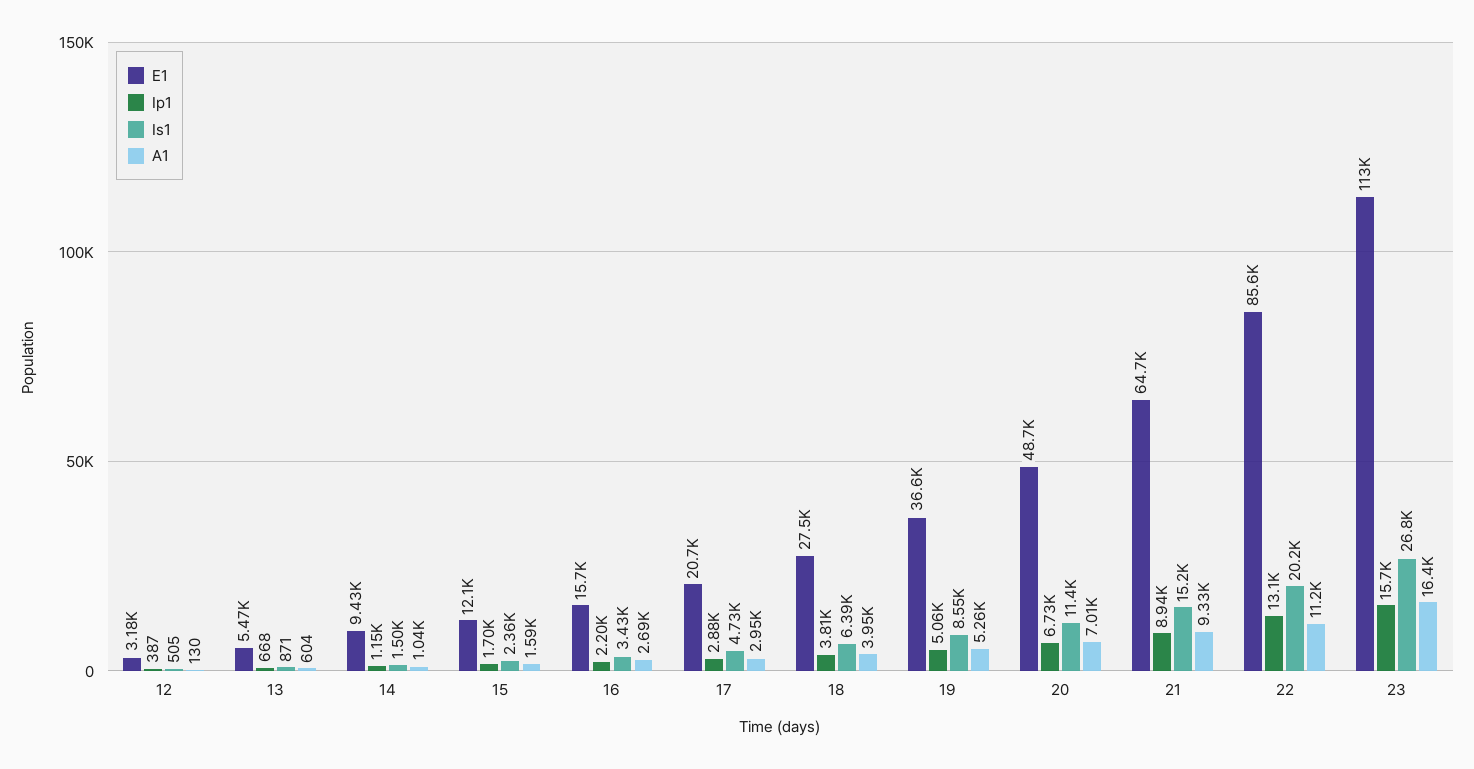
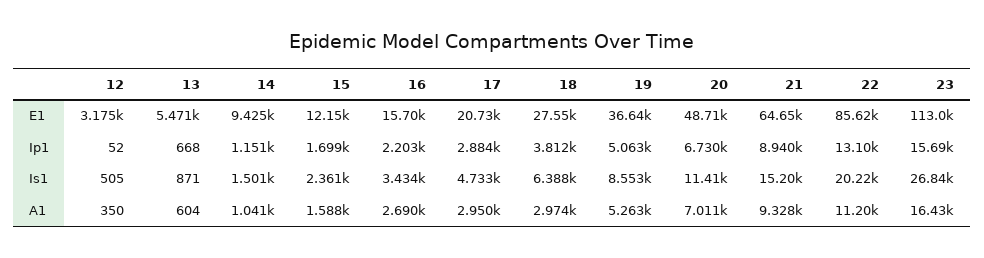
  {
    "E1": {
      "12": 3175,
      "13": 5471,
      "14": 9425,
      "15": 12150,
      "16": 15700,
      "17": 20730,
      "18": 27550,
      "19": 36640,
      "20": 48710,
      "21": 64650,
      "22": 85620,
      "23": 113000
    },
    "Ip1": {
-     "12": 387,
+     "12": 52,
      "13": 668,
      "14": 1151,
      "15": 1699,
      "16": 2203,
      "17": 2884,
      "18": 3812,
      "19": 5063,
      "20": 6730,
      "21": 8940,
      "22": 13100,
      "23": 15690
    },
    "Is1": {
      "12": 505,
      "13": 871,
      "14": 1501,
      "15": 2361,
      "16": 3434,
      "17": 4733,
      "18": 6388,
      "19": 8553,
      "20": 11410,
      "21": 15200,
      "22": 20220,
      "23": 26840
    },
    "A1": {
-     "12": 130,
+     "12": 350,
      "13": 604,
      "14": 1041,
      "15": 1588,
      "16": 2690,
      "17": 2950,
-     "18": 3950,
+     "18": 2974,
      "19": 5263,
      "20": 7011,
      "21": 9328,
      "22": 11200,
      "23": 16430
    }
  }

